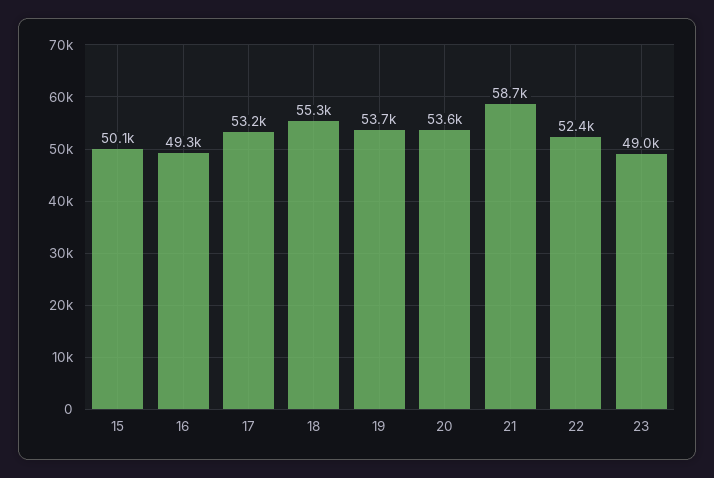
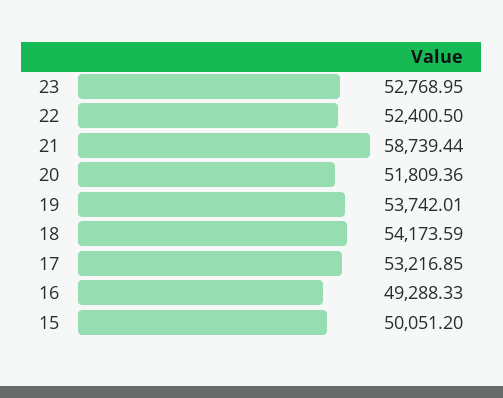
  {
    "15": 50051.2,
    "16": 49288.33,
    "17": 53216.85,
-   "18": 55300,
+   "18": 54173.59,
    "19": 53742.01,
-   "20": 53600,
+   "20": 51809.36,
    "21": 58739.44,
    "22": 52400.5,
-   "23": 49000
+   "23": 52768.95
  }

